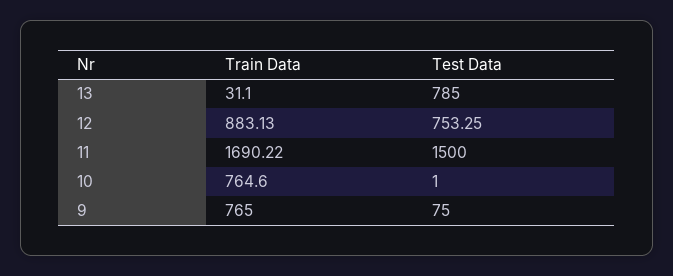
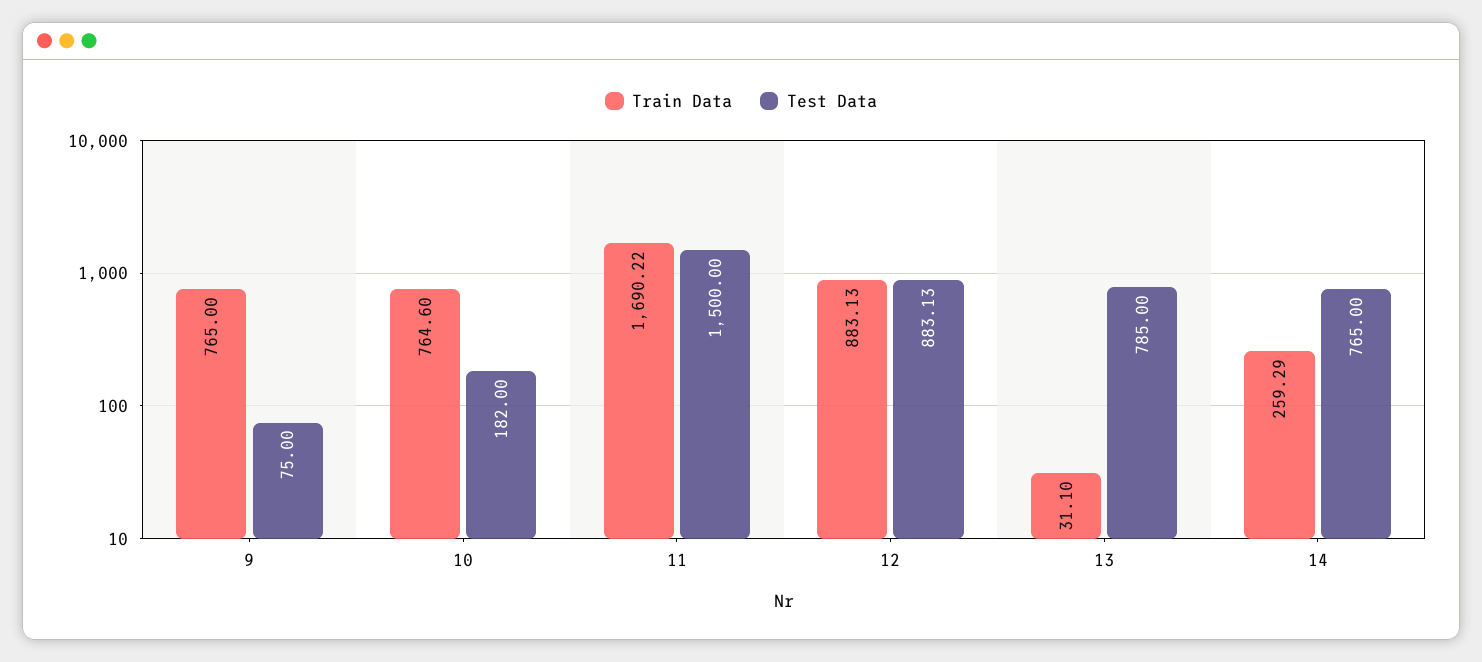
  {
    "Train Data": {
      "13": 31.1,
      "12": 883.13,
      "11": 1690.22,
      "10": 764.6,
-     "9": 765
+     "9": 765,
+     "14": 259.29
    },
    "Test Data": {
      "13": 785,
-     "12": 753.25,
+     "12": 883.13,
      "11": 1500,
-     "10": 1,
+     "10": 182,
-     "9": 75
+     "9": 75,
+     "14": 765
    }
  }

